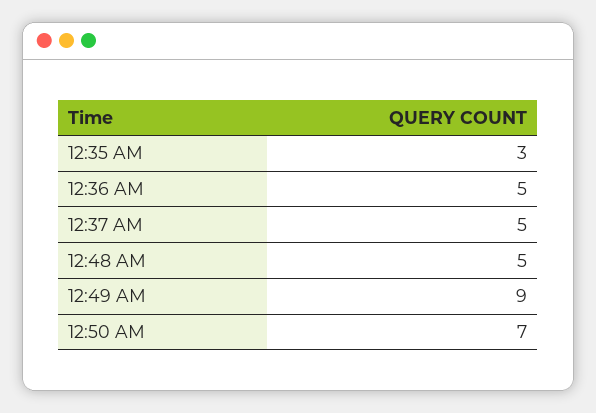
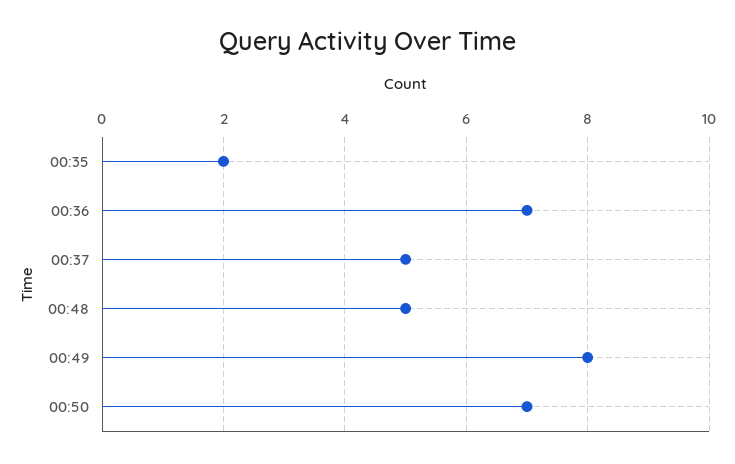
  {
-   "12:35 AM": 3,
+   "12:35 AM": 2,
-   "12:36 AM": 5,
+   "12:36 AM": 7,
    "12:37 AM": 5,
    "12:48 AM": 5,
-   "12:49 AM": 9,
+   "12:49 AM": 8,
    "12:50 AM": 7
  }

